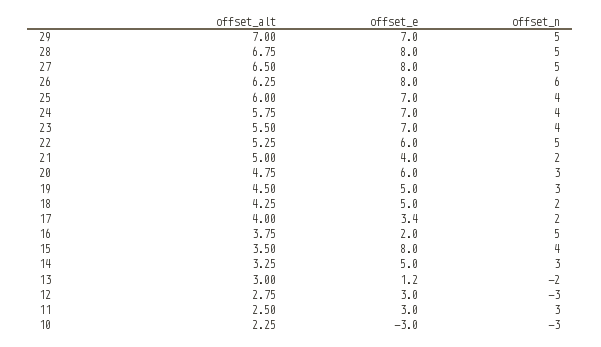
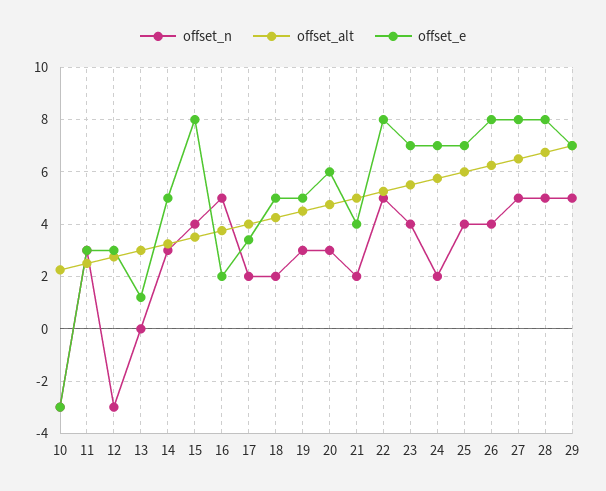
  {
    "offset_alt": {
      "29": 7,
      "28": 6.75,
      "27": 6.5,
      "26": 6.25,
      "25": 6,
      "24": 5.75,
      "23": 5.5,
      "22": 5.25,
      "21": 5,
      "20": 4.75,
      "19": 4.5,
      "18": 4.25,
      "17": 4,
      "16": 3.75,
      "15": 3.5,
      "14": 3.25,
      "13": 3,
      "12": 2.75,
      "11": 2.5,
      "10": 2.25
    },
    "offset_e": {
      "29": 7,
      "28": 8,
      "27": 8,
      "26": 8,
      "25": 7,
      "24": 7,
      "23": 7,
-     "22": 6,
+     "22": 8,
      "21": 4,
      "20": 6,
      "19": 5,
      "18": 5,
      "17": 3.4,
      "16": 2,
      "15": 8,
      "14": 5,
      "13": 1.2,
      "12": 3,
      "11": 3,
      "10": -3
    },
    "offset_n": {
      "29": 5,
      "28": 5,
      "27": 5,
-     "26": 6,
+     "26": 4,
      "25": 4,
-     "24": 4,
+     "24": 2,
      "23": 4,
      "22": 5,
      "21": 2,
      "20": 3,
      "19": 3,
      "18": 2,
      "17": 2,
      "16": 5,
      "15": 4,
      "14": 3,
-     "13": -2,
+     "13": 0,
      "12": -3,
      "11": 3,
      "10": -3
    }
  }

